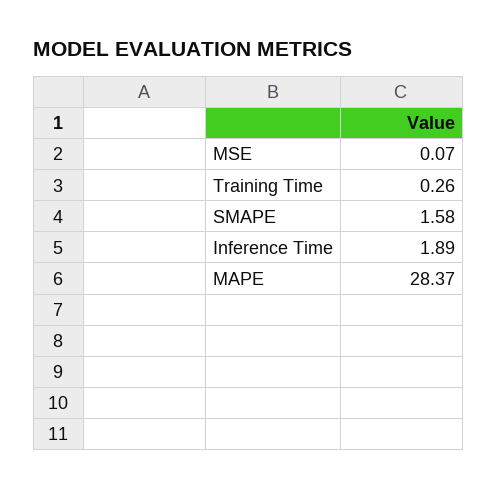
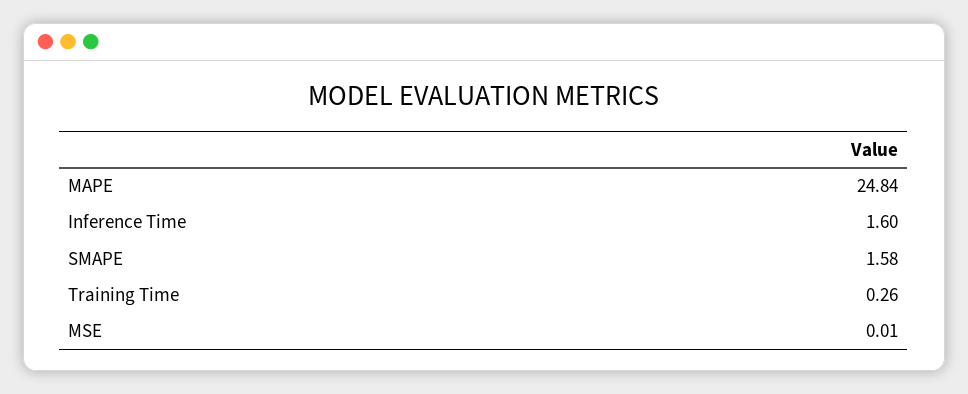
  {
-   "MSE": 0.07,
+   "MSE": 0.01,
    "Training Time": 0.26,
    "SMAPE": 1.58,
-   "Inference Time": 1.89,
+   "Inference Time": 1.6,
-   "MAPE": 28.37
+   "MAPE": 24.84
  }

